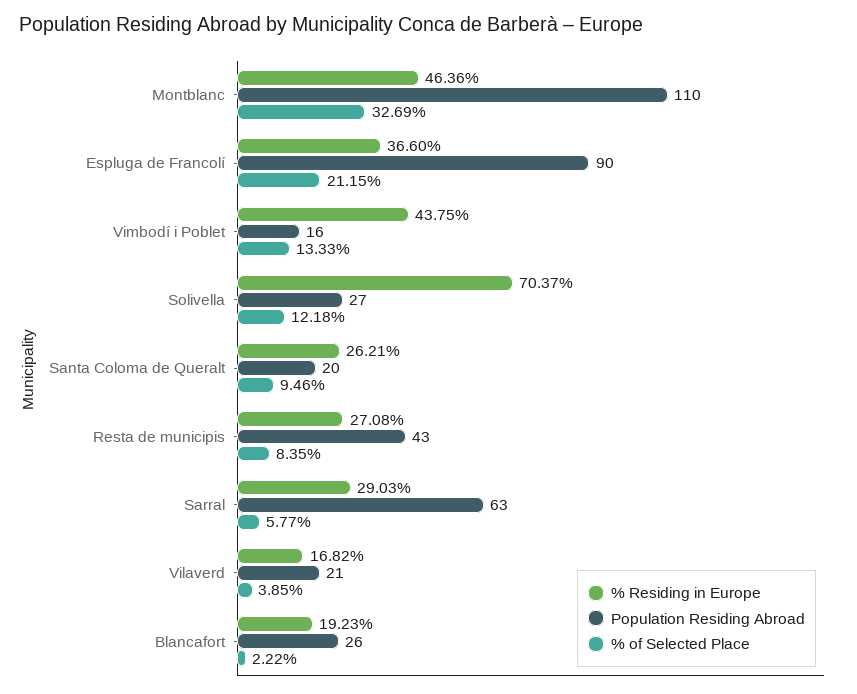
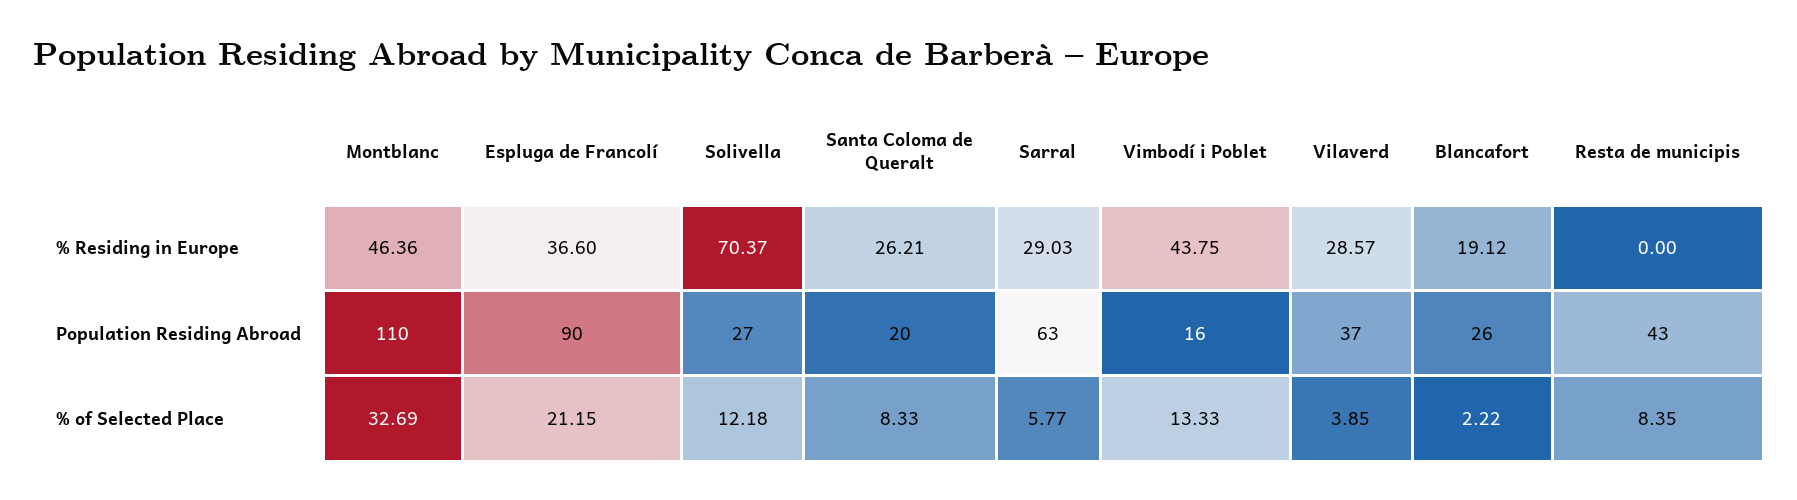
  {
    "% Residing in Europe": {
      "Montblanc": 46.36,
      "Espluga de Francolí": 36.6,
      "Vimbodí i Poblet": 43.75,
      "Solivella": 70.37,
      "Santa Coloma de Queralt": 26.21,
-     "Resta de municipis": 27.08,
+     "Resta de municipis": 0,
      "Sarral": 29.03,
-     "Vilaverd": 16.82,
+     "Vilaverd": 28.57,
-     "Blancafort": 19.23
+     "Blancafort": 19.12
    },
    "Population Residing Abroad": {
      "Montblanc": 110,
      "Espluga de Francolí": 90,
      "Vimbodí i Poblet": 16,
      "Solivella": 27,
      "Santa Coloma de Queralt": 20,
      "Resta de municipis": 43,
      "Sarral": 63,
-     "Vilaverd": 21,
+     "Vilaverd": 37,
      "Blancafort": 26
    },
    "% of Selected Place": {
      "Montblanc": 32.69,
      "Espluga de Francolí": 21.15,
      "Vimbodí i Poblet": 13.33,
      "Solivella": 12.18,
-     "Santa Coloma de Queralt": 9.46,
+     "Santa Coloma de Queralt": 8.33,
      "Resta de municipis": 8.35,
      "Sarral": 5.77,
      "Vilaverd": 3.85,
      "Blancafort": 2.22
    }
  }

